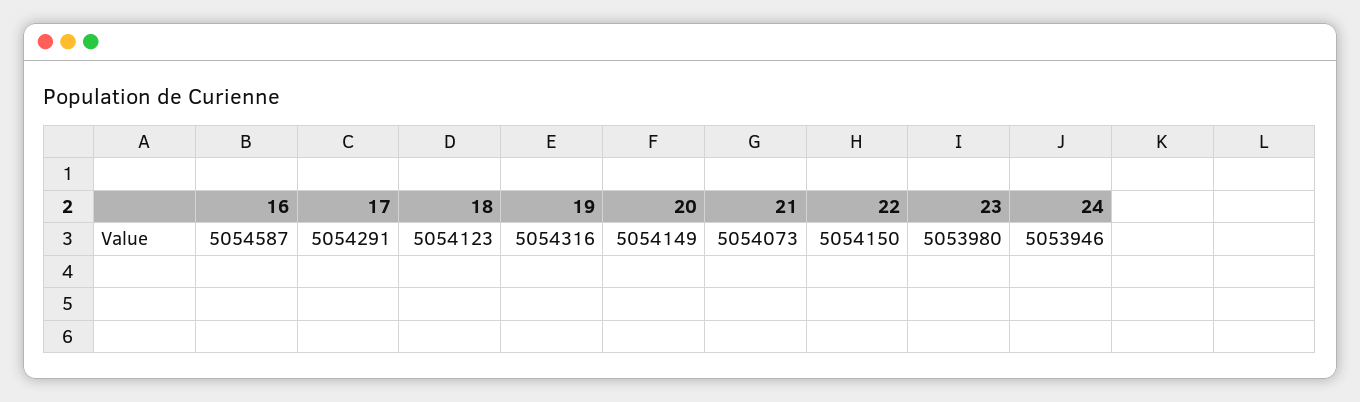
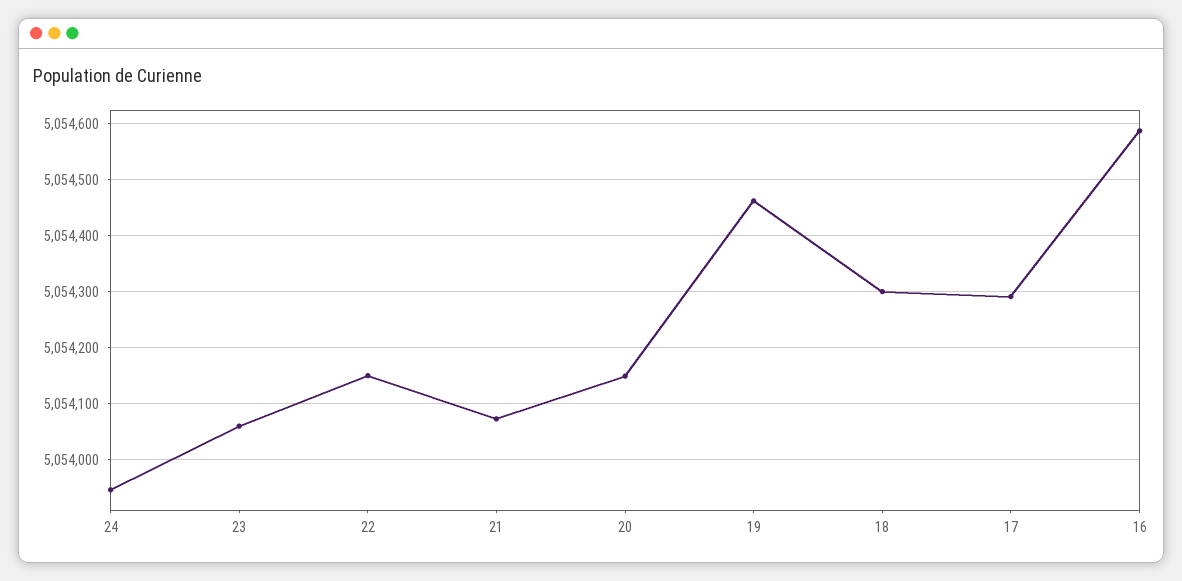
  {
    "16": 5054587,
    "17": 5054291,
-   "18": 5054123,
+   "18": 5054300,
-   "19": 5054316,
+   "19": 5054460,
    "20": 5054149,
    "21": 5054073,
    "22": 5054150,
-   "23": 5053980,
+   "23": 5054060,
    "24": 5053946
  }

